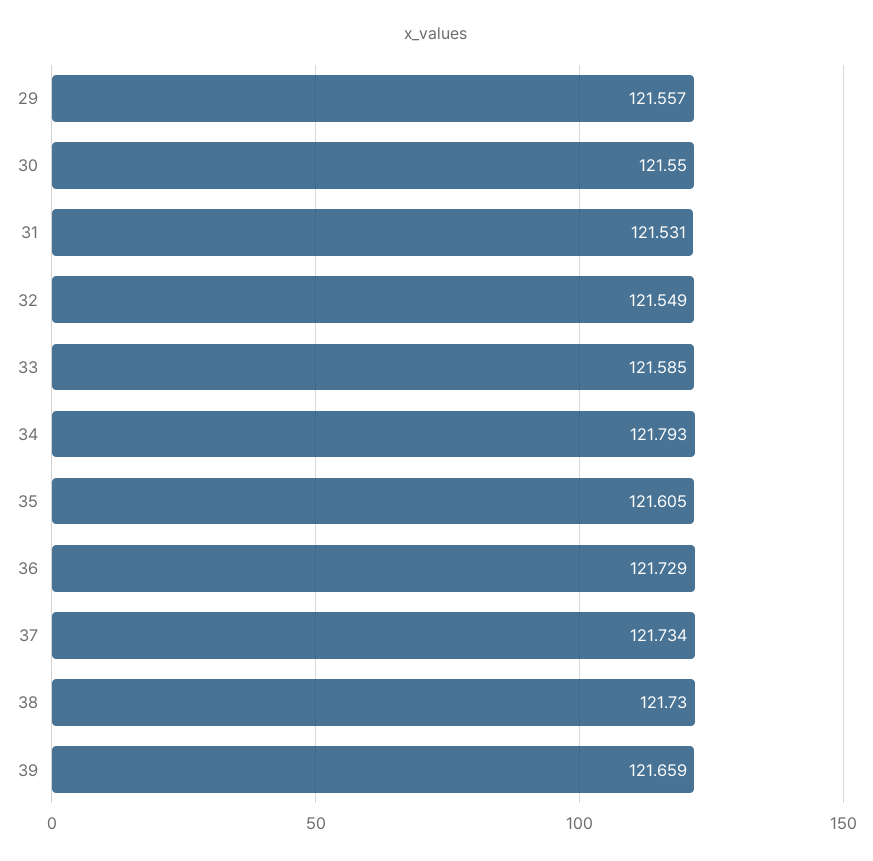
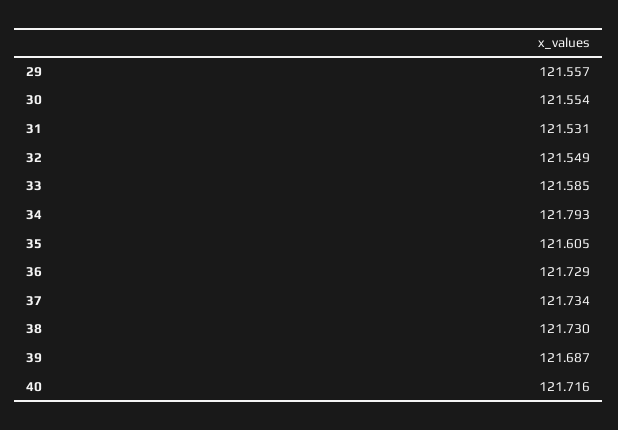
  {
    "29": 121.557,
-   "30": 121.55,
+   "30": 121.554,
    "31": 121.531,
    "32": 121.549,
    "33": 121.585,
    "34": 121.793,
    "35": 121.605,
    "36": 121.729,
    "37": 121.734,
    "38": 121.73,
-   "39": 121.659
+   "39": 121.687,
+   "40": 121.716
  }

